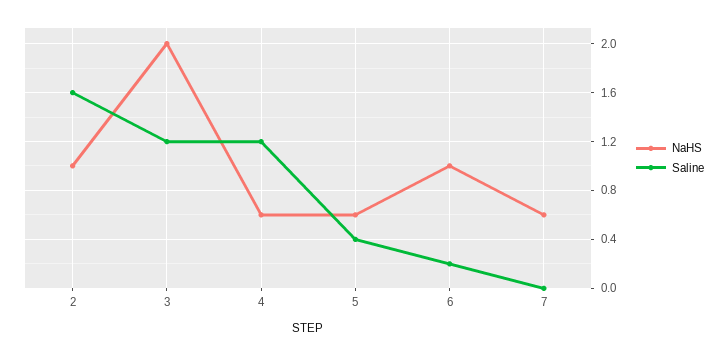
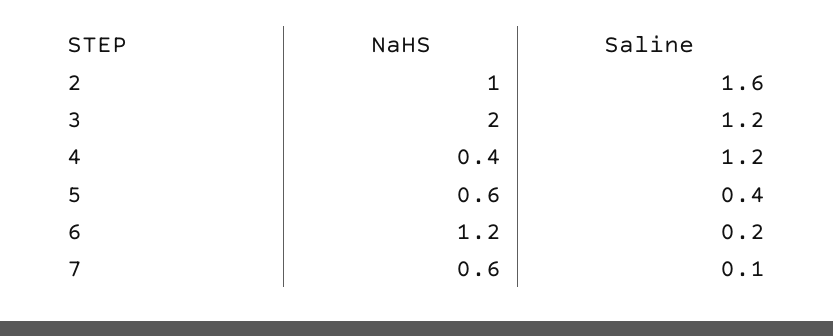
  {
    "NaHS": {
      "2": 1,
      "3": 2,
-     "4": 0.6,
+     "4": 0.4,
      "5": 0.6,
-     "6": 1,
+     "6": 1.2,
      "7": 0.6
    },
    "Saline": {
      "2": 1.6,
      "3": 1.2,
      "4": 1.2,
      "5": 0.4,
      "6": 0.2,
-     "7": 0
+     "7": 0.1
    }
  }

